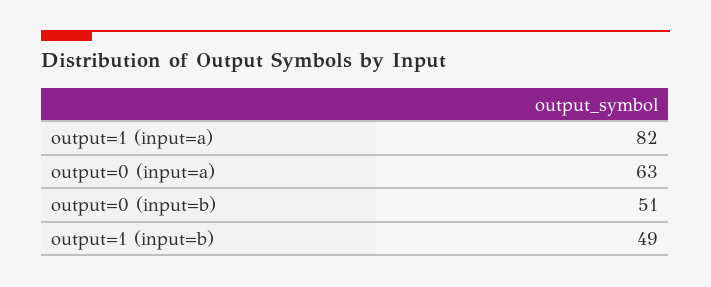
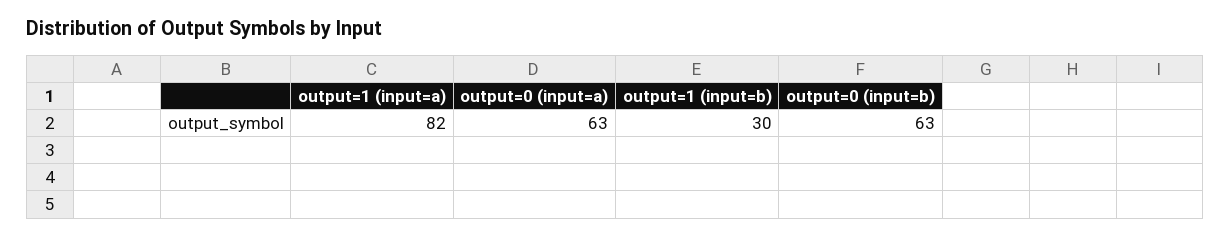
  {
    "output=1 (input=a)": 82,
    "output=0 (input=a)": 63,
-   "output=0 (input=b)": 51,
+   "output=0 (input=b)": 63,
-   "output=1 (input=b)": 49
+   "output=1 (input=b)": 30
  }

